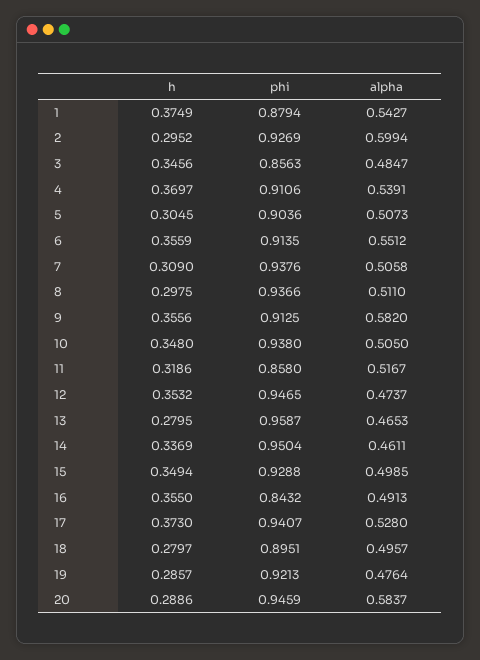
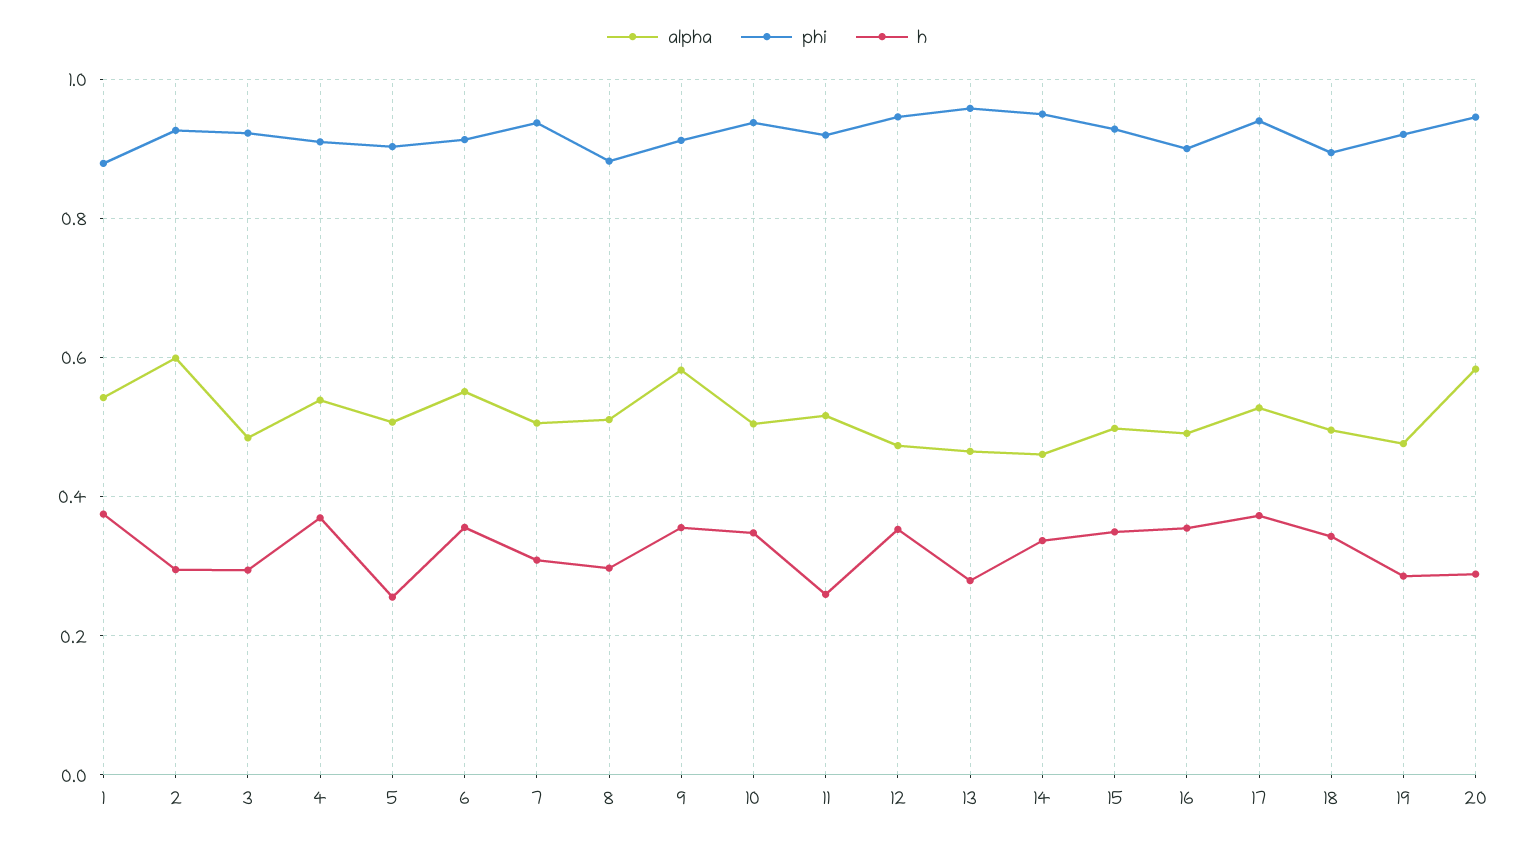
  {
    "h": {
      "1": 0.3749,
      "2": 0.2952,
-     "3": 0.3456,
+     "3": 0.3,
      "4": 0.3697,
-     "5": 0.3045,
+     "5": 0.26,
      "6": 0.3559,
      "7": 0.309,
      "8": 0.2975,
      "9": 0.3556,
      "10": 0.348,
-     "11": 0.3186,
+     "11": 0.26,
      "12": 0.3532,
      "13": 0.2795,
      "14": 0.3369,
      "15": 0.3494,
      "16": 0.355,
      "17": 0.373,
-     "18": 0.2797,
+     "18": 0.34,
      "19": 0.2857,
      "20": 0.2886
    },
    "phi": {
      "1": 0.8794,
      "2": 0.9269,
-     "3": 0.8563,
+     "3": 0.92,
      "4": 0.9106,
      "5": 0.9036,
      "6": 0.9135,
      "7": 0.9376,
-     "8": 0.9366,
+     "8": 0.88,
      "9": 0.9125,
      "10": 0.938,
-     "11": 0.858,
+     "11": 0.92,
      "12": 0.9465,
      "13": 0.9587,
      "14": 0.9504,
      "15": 0.9288,
-     "16": 0.8432,
+     "16": 0.9,
      "17": 0.9407,
      "18": 0.8951,
      "19": 0.9213,
      "20": 0.9459
    },
    "alpha": {
      "1": 0.5427,
      "2": 0.5994,
      "3": 0.4847,
      "4": 0.5391,
      "5": 0.5073,
      "6": 0.5512,
      "7": 0.5058,
      "8": 0.511,
      "9": 0.582,
      "10": 0.505,
      "11": 0.5167,
      "12": 0.4737,
      "13": 0.4653,
      "14": 0.4611,
      "15": 0.4985,
      "16": 0.4913,
      "17": 0.528,
      "18": 0.4957,
      "19": 0.4764,
      "20": 0.5837
    }
  }

